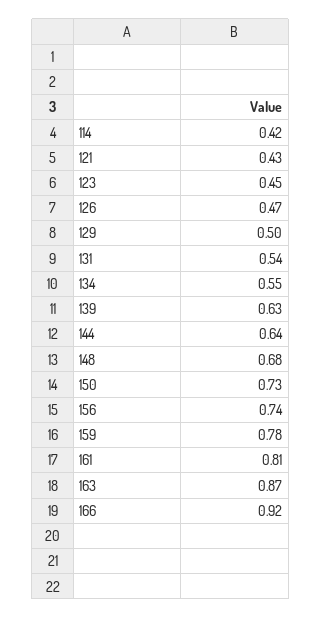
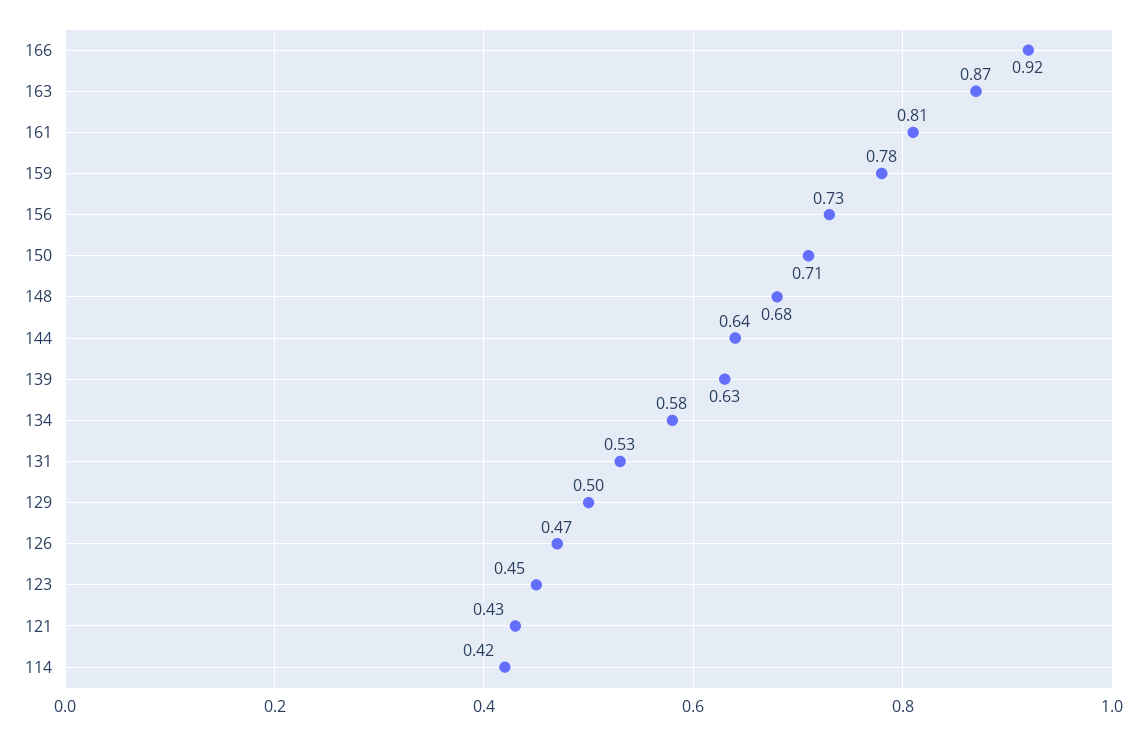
  {
    "114": 0.42,
    "121": 0.43,
    "123": 0.45,
    "126": 0.47,
    "129": 0.5,
-   "131": 0.54,
+   "131": 0.53,
-   "134": 0.55,
+   "134": 0.58,
    "139": 0.63,
    "144": 0.64,
    "148": 0.68,
-   "150": 0.73,
+   "150": 0.71,
-   "156": 0.74,
+   "156": 0.73,
    "159": 0.78,
    "161": 0.81,
    "163": 0.87,
    "166": 0.92
  }

